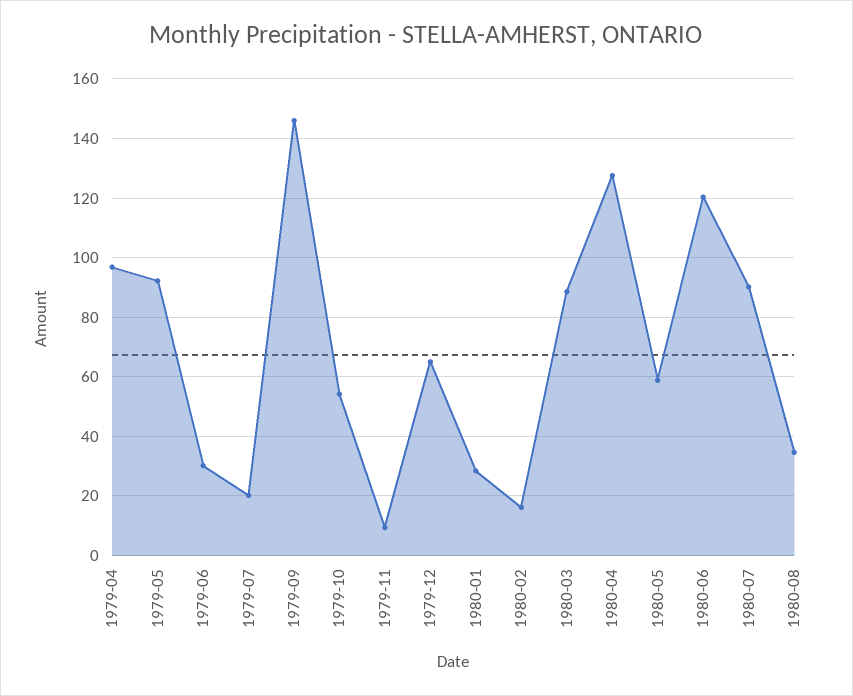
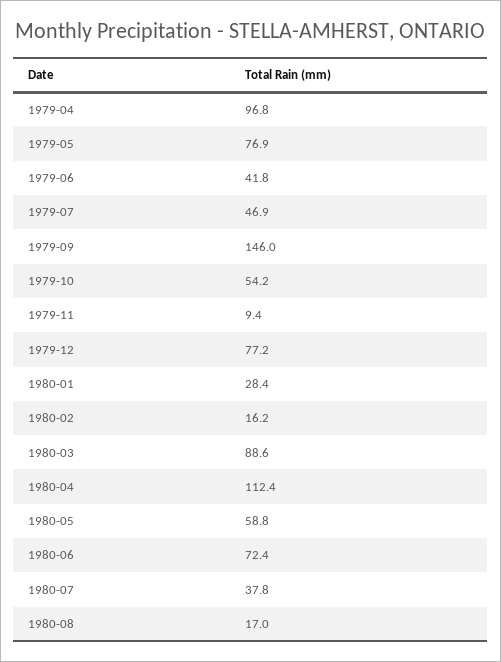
  {
    "1979-04": 96.8,
-   "1979-05": 92.5,
+   "1979-05": 76.9,
-   "1979-06": 30,
+   "1979-06": 41.8,
-   "1979-07": 20,
+   "1979-07": 46.9,
    "1979-09": 146,
    "1979-10": 54.2,
    "1979-11": 9.4,
-   "1979-12": 65,
+   "1979-12": 77.2,
    "1980-01": 28.4,
    "1980-02": 16.2,
    "1980-03": 88.6,
-   "1980-04": 127.5,
+   "1980-04": 112.4,
    "1980-05": 58.8,
-   "1980-06": 120,
+   "1980-06": 72.4,
-   "1980-07": 90,
+   "1980-07": 37.8,
-   "1980-08": 35
+   "1980-08": 17
  }

